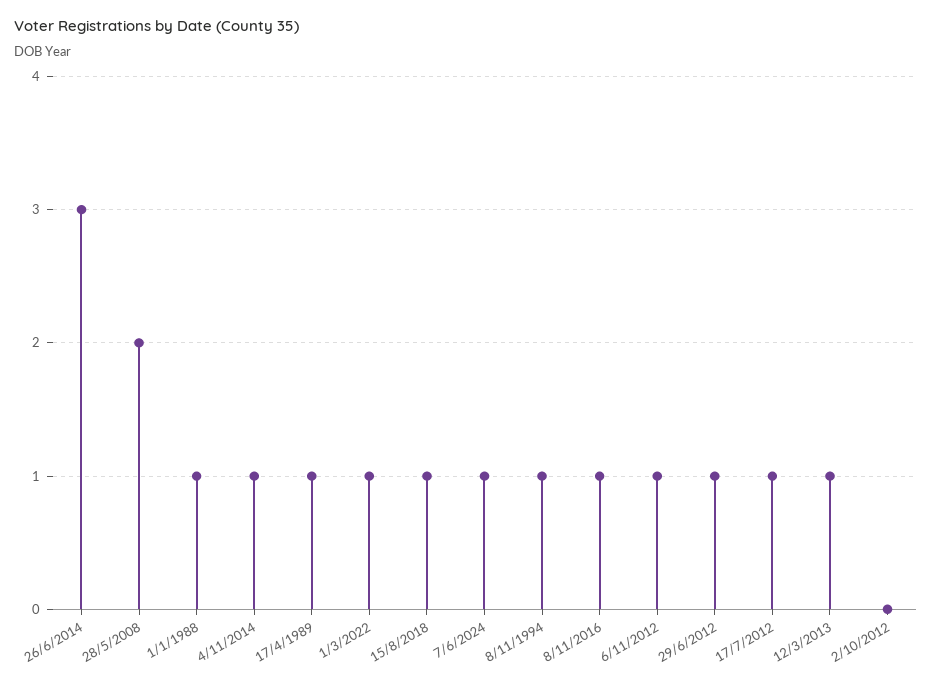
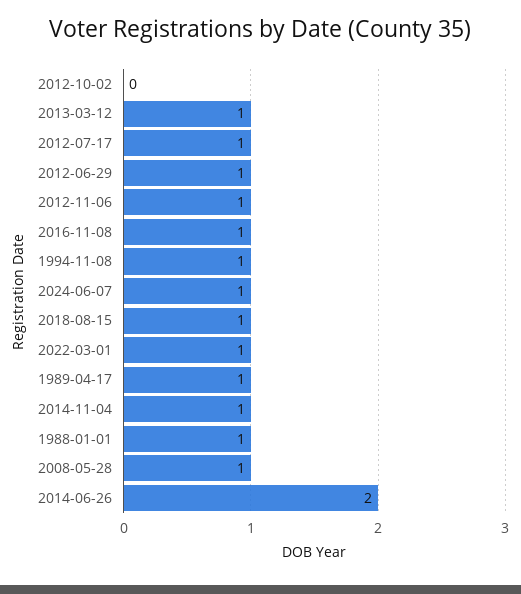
  {
-   "26/6/2014": 3,
+   "26/6/2014": 2,
-   "28/5/2008": 2,
+   "28/5/2008": 1,
    "1/1/1988": 1,
    "4/11/2014": 1,
    "17/4/1989": 1,
    "1/3/2022": 1,
    "15/8/2018": 1,
    "7/6/2024": 1,
    "8/11/1994": 1,
    "8/11/2016": 1,
    "6/11/2012": 1,
    "29/6/2012": 1,
    "17/7/2012": 1,
    "12/3/2013": 1,
    "2/10/2012": 0
  }

